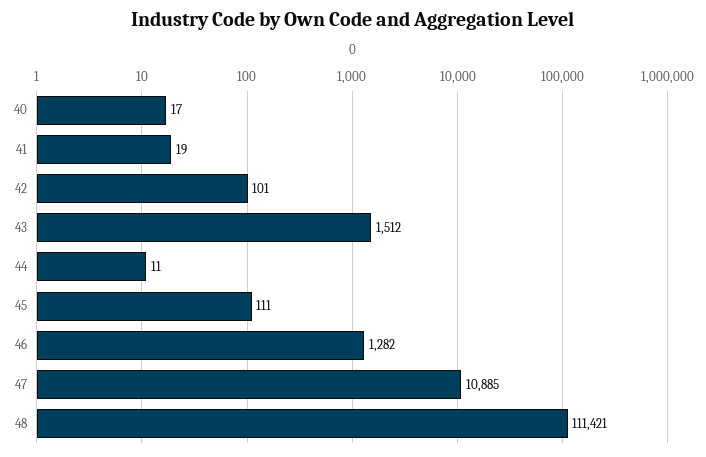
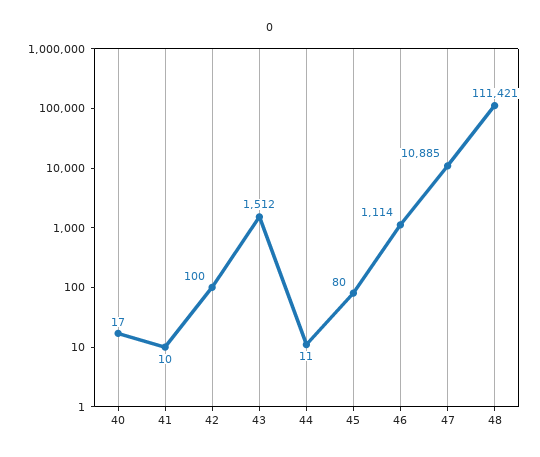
  {
    "40": 17,
-   "41": 19,
+   "41": 10,
-   "42": 101,
+   "42": 100,
    "43": 1512,
    "44": 11,
-   "45": 111,
+   "45": 80,
-   "46": 1282,
+   "46": 1114,
    "47": 10885,
    "48": 111421
  }

